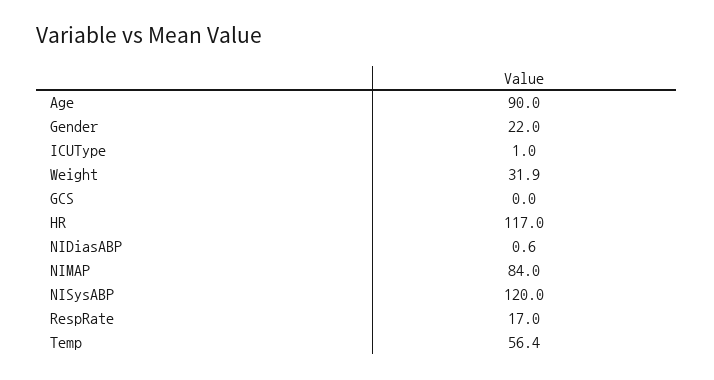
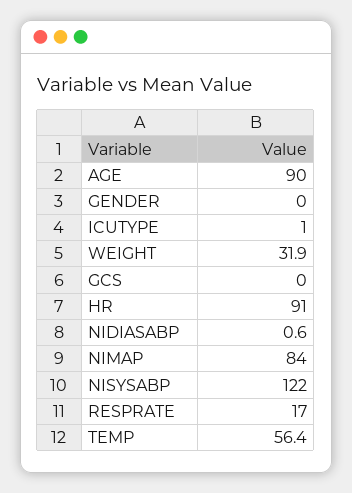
  {
    "Age": 90,
-   "Gender": 22,
+   "Gender": 0,
    "ICUType": 1,
    "Weight": 31.9,
    "GCS": 0,
-   "HR": 117,
+   "HR": 91,
    "NIDiasABP": 0.6,
    "NIMAP": 84,
-   "NISysABP": 120,
+   "NISysABP": 122,
    "RespRate": 17,
    "Temp": 56.4
  }

